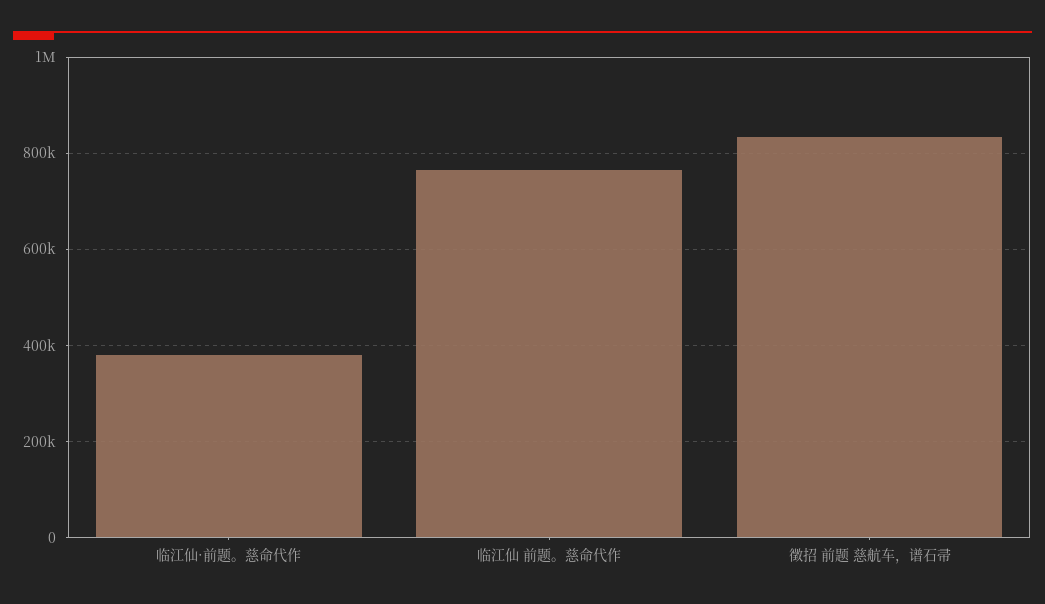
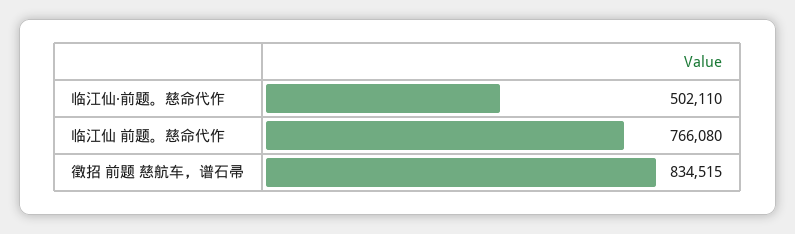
  {
-   "临江仙·前题。慈命代作": 380000,
+   "临江仙·前题。慈命代作": 502110,
    "临江仙 前题。慈命代作": 766080,
    "徵招 前题 慈航车，谱石帚": 834515
  }

